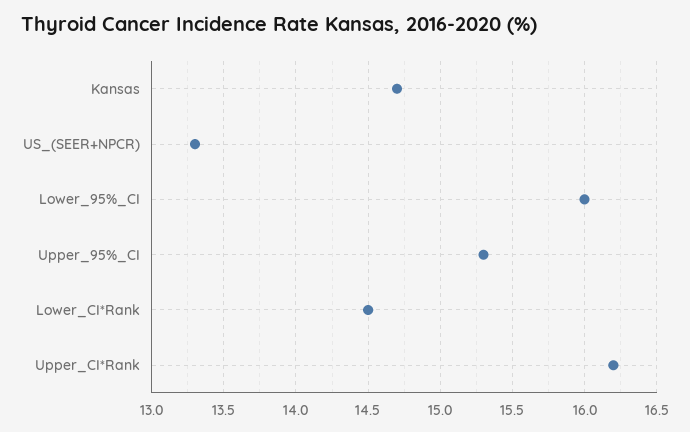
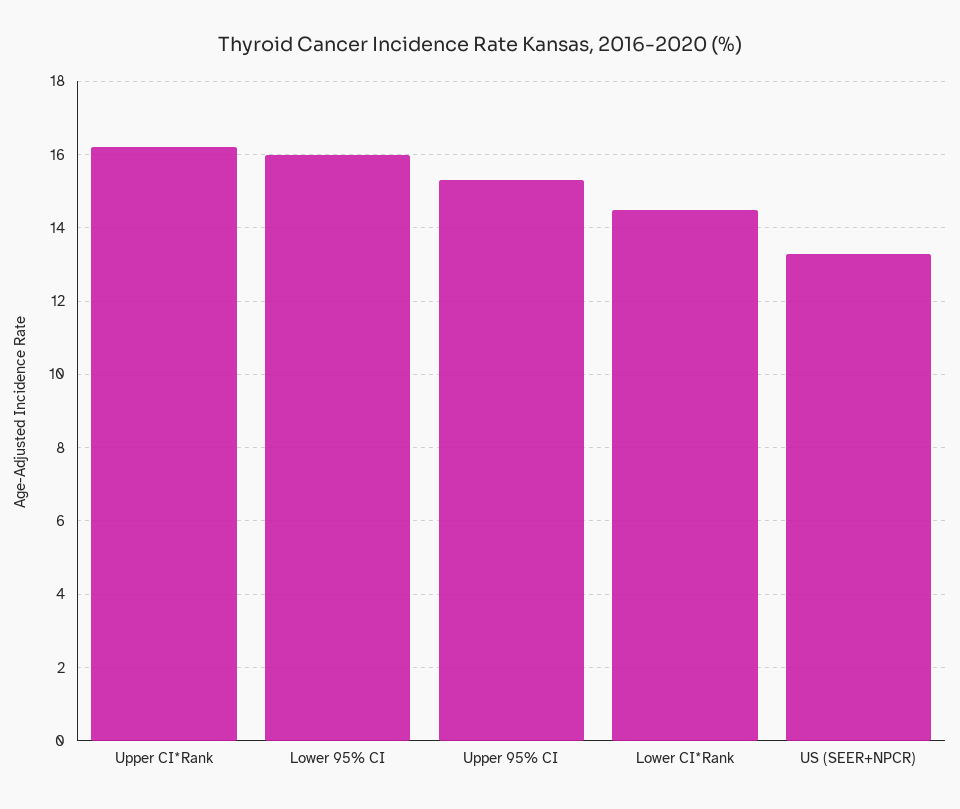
  {
-   "Kansas": 14.7,
    "US_(SEER+NPCR)": 13.3,
    "Lower_95%_CI": 16,
    "Upper_95%_CI": 15.3,
    "Lower_CI*Rank": 14.5,
    "Upper_CI*Rank": 16.2
  }

